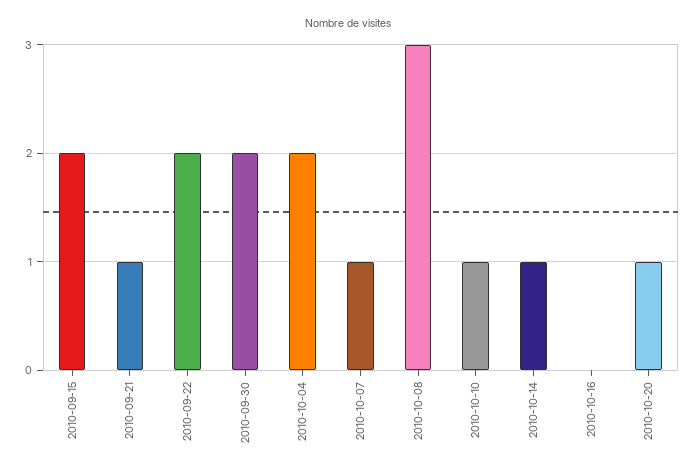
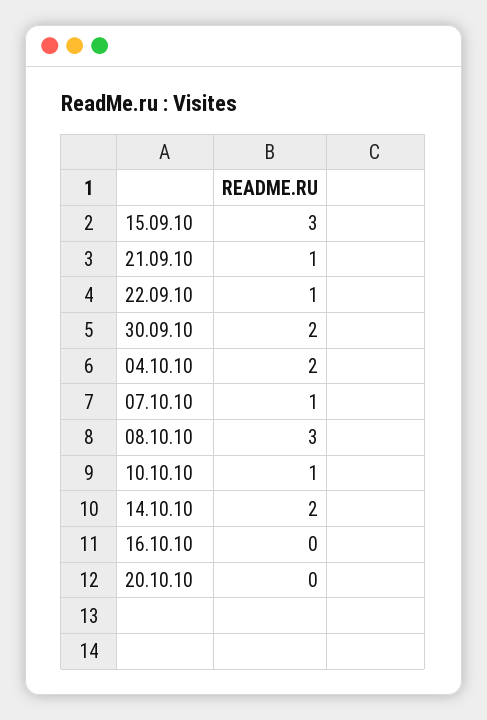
  {
-   "2010-09-15": 2,
+   "2010-09-15": 3,
    "2010-09-21": 1,
-   "2010-09-22": 2,
+   "2010-09-22": 1,
    "2010-09-30": 2,
    "2010-10-04": 2,
    "2010-10-07": 1,
    "2010-10-08": 3,
    "2010-10-10": 1,
-   "2010-10-14": 1,
+   "2010-10-14": 2,
    "2010-10-16": 0,
-   "2010-10-20": 1
+   "2010-10-20": 0
  }

